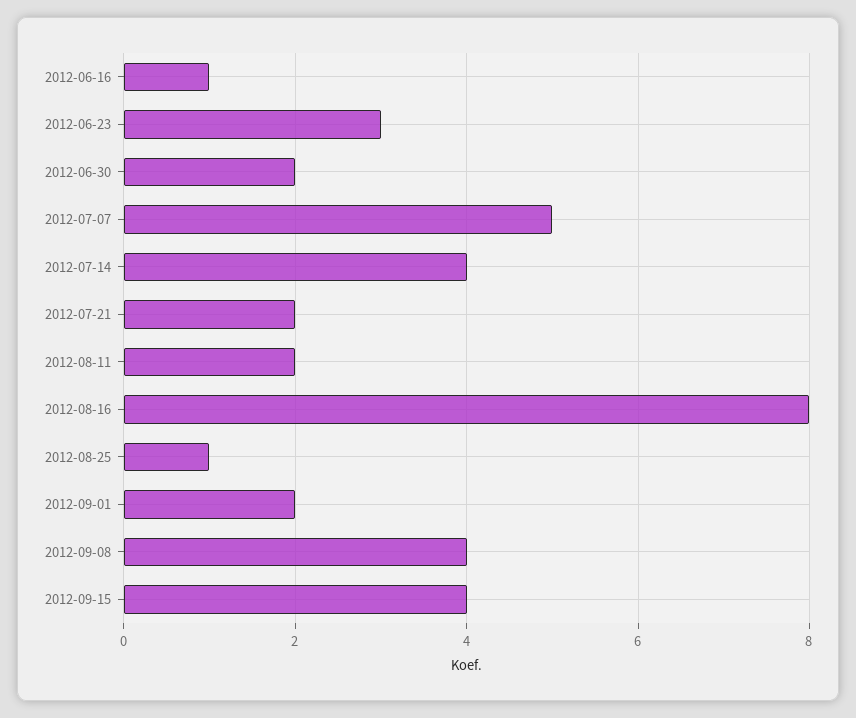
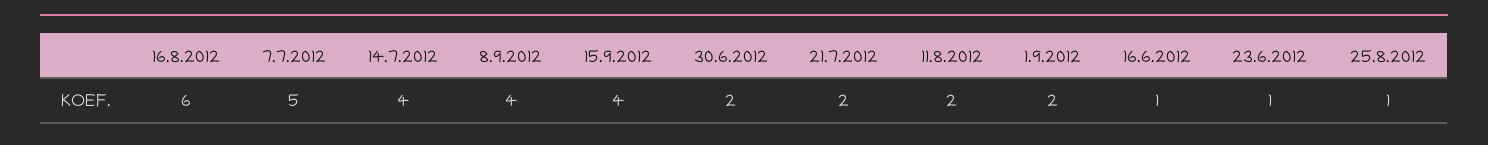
  {
    "2012-06-16": 1,
-   "2012-06-23": 3,
+   "2012-06-23": 1,
    "2012-06-30": 2,
    "2012-07-07": 5,
    "2012-07-14": 4,
    "2012-07-21": 2,
    "2012-08-11": 2,
-   "2012-08-16": 8,
+   "2012-08-16": 6,
    "2012-08-25": 1,
    "2012-09-01": 2,
    "2012-09-08": 4,
    "2012-09-15": 4
  }

